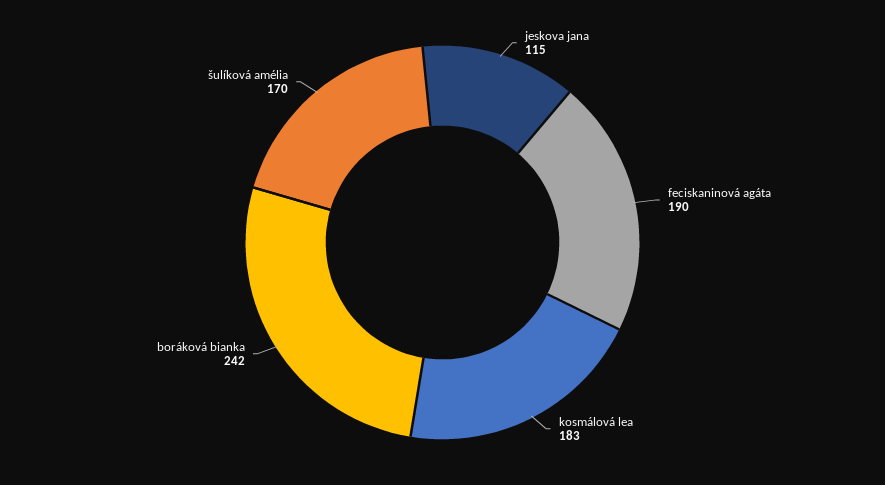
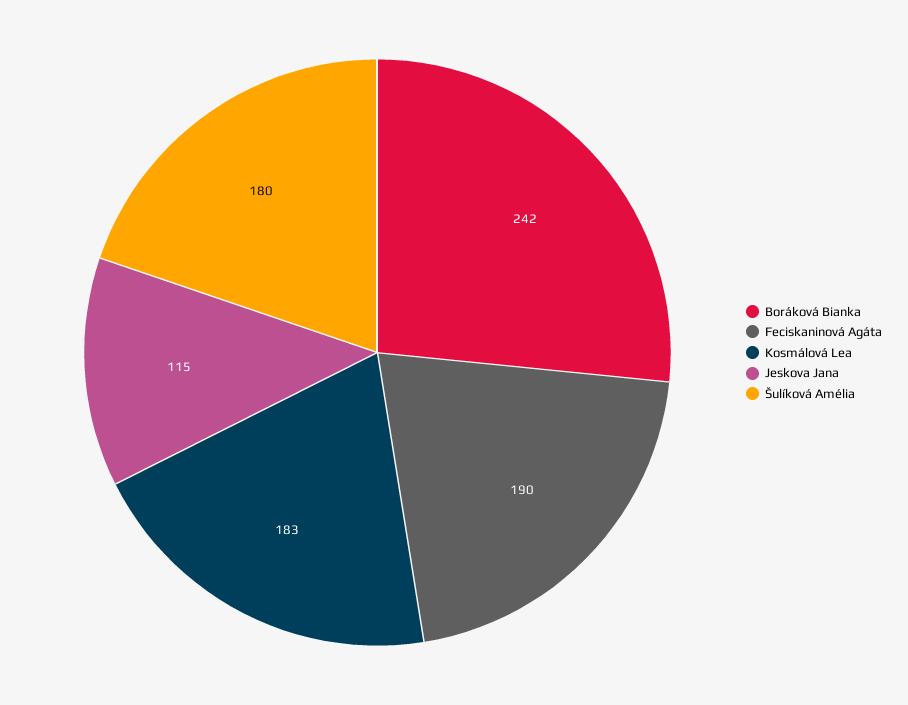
  {
    "jeskova jana": 115,
    "feciskaninová agáta": 190,
    "kosmálová lea": 183,
    "boráková bianka": 242,
-   "šulíková amélia": 170
+   "šulíková amélia": 180
  }

